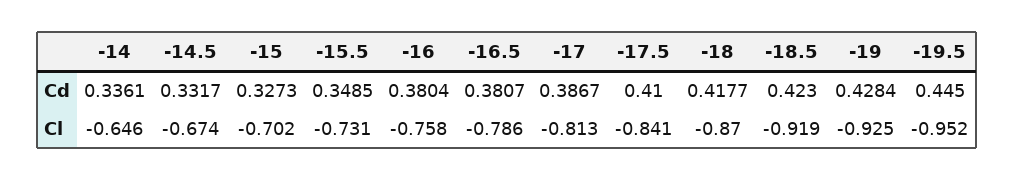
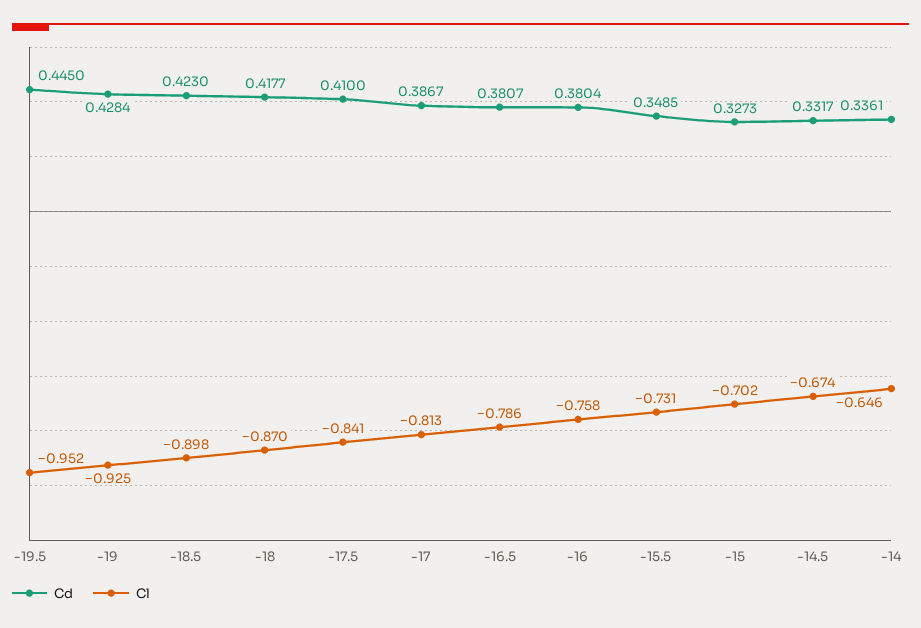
  {
    "Cd": {
      "-14": 0.3361,
      "-14.5": 0.3317,
      "-15": 0.3273,
      "-15.5": 0.3485,
      "-16": 0.3804,
      "-16.5": 0.3807,
      "-17": 0.3867,
      "-17.5": 0.41,
      "-18": 0.4177,
      "-18.5": 0.423,
      "-19": 0.4284,
      "-19.5": 0.445
    },
    "Cl": {
      "-14": -0.646,
      "-14.5": -0.674,
      "-15": -0.702,
      "-15.5": -0.731,
      "-16": -0.758,
      "-16.5": -0.786,
      "-17": -0.813,
      "-17.5": -0.841,
      "-18": -0.87,
-     "-18.5": -0.919,
+     "-18.5": -0.898,
      "-19": -0.925,
      "-19.5": -0.952
    }
  }

